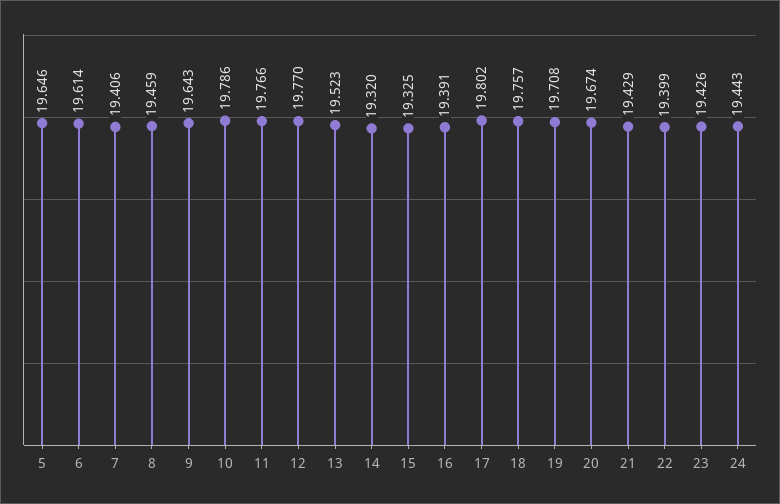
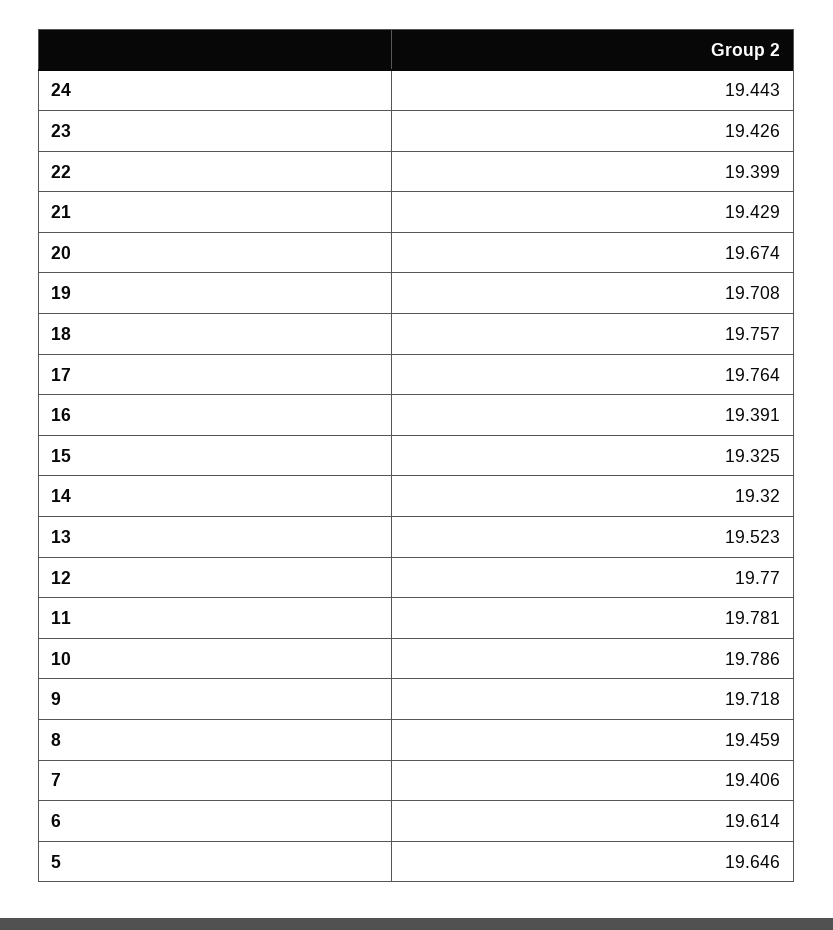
  {
    "5": 19.646,
    "6": 19.614,
    "7": 19.406,
    "8": 19.459,
-   "9": 19.643,
+   "9": 19.718,
    "10": 19.786,
-   "11": 19.766,
+   "11": 19.781,
    "12": 19.77,
    "13": 19.523,
    "14": 19.32,
    "15": 19.325,
    "16": 19.391,
-   "17": 19.802,
+   "17": 19.764,
    "18": 19.757,
    "19": 19.708,
    "20": 19.674,
    "21": 19.429,
    "22": 19.399,
    "23": 19.426,
    "24": 19.443
  }

